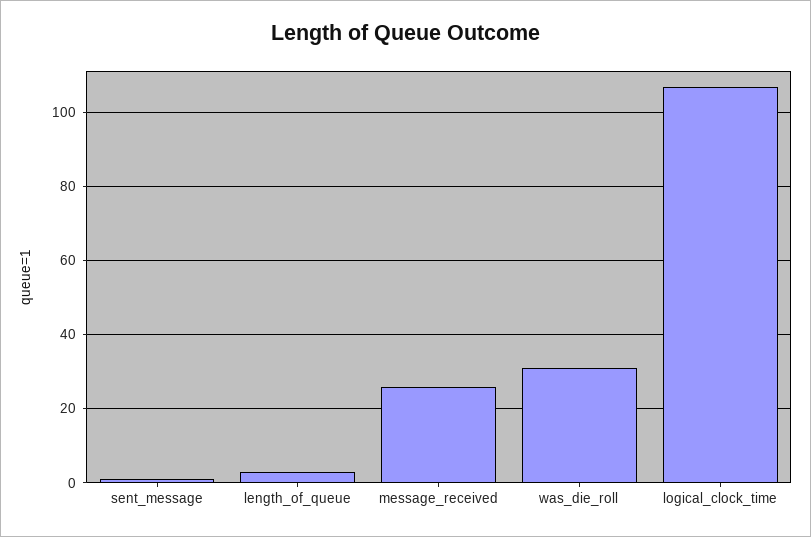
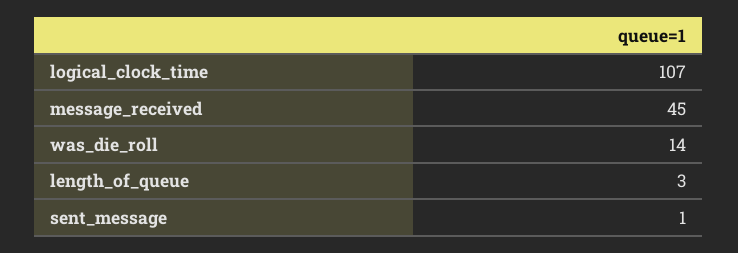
  {
    "sent_message": 1,
    "length_of_queue": 3,
-   "message_received": 25,
+   "message_received": 45,
-   "was_die_roll": 30,
+   "was_die_roll": 14,
    "logical_clock_time": 107
  }

